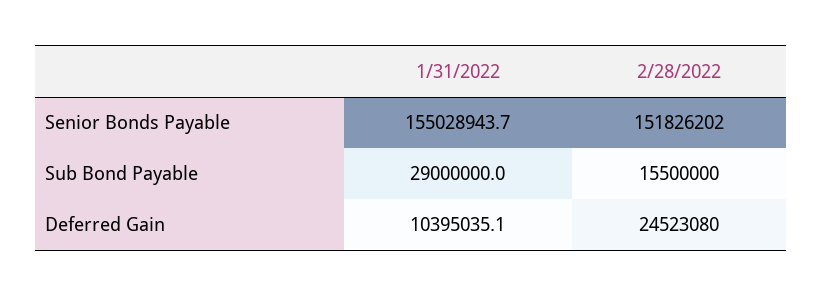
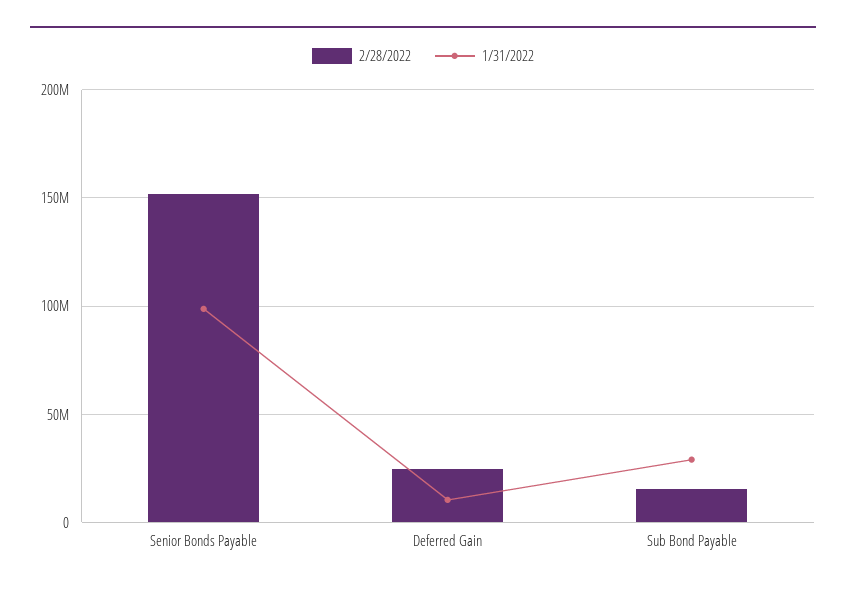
  {
    "1/31/2022": {
-     "Senior Bonds Payable": 155028943.7,
+     "Senior Bonds Payable": 100000000,
      "Sub Bond Payable": 29000000,
      "Deferred Gain": 10395035.1
    },
    "2/28/2022": {
      "Senior Bonds Payable": 151826202,
      "Sub Bond Payable": 15500000,
      "Deferred Gain": 24523080
    }
  }

